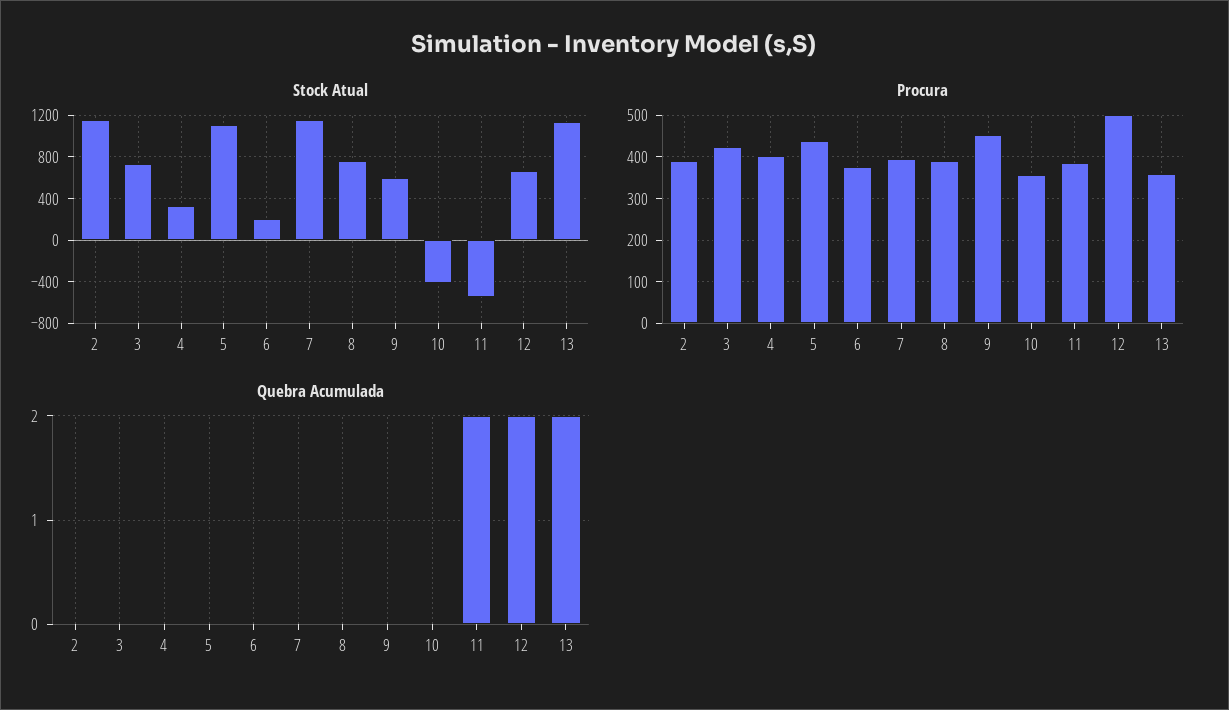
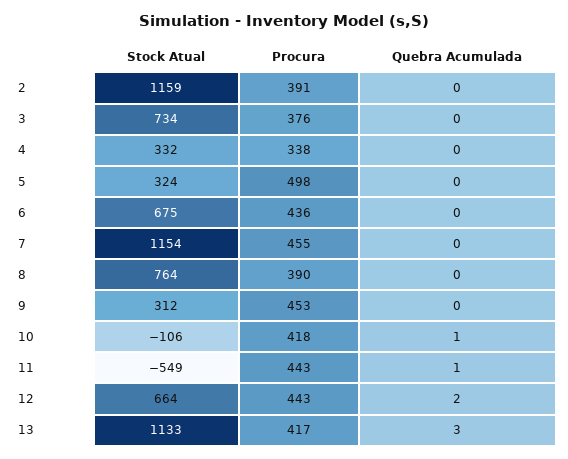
  {
    "Stock Atual": {
      "2": 1159,
      "3": 734,
      "4": 332,
-     "5": 1100,
+     "5": 324,
-     "6": 200,
+     "6": 675,
      "7": 1154,
      "8": 764,
-     "9": 600,
+     "9": 312,
-     "10": -400,
+     "10": -106,
      "11": -549,
      "12": 664,
      "13": 1133
    },
    "Procura": {
      "2": 391,
-     "3": 420,
+     "3": 376,
-     "4": 400,
+     "4": 338,
-     "5": 440,
+     "5": 498,
-     "6": 380,
+     "6": 436,
-     "7": 400,
+     "7": 455,
      "8": 390,
      "9": 453,
-     "10": 360,
+     "10": 418,
-     "11": 380,
+     "11": 443,
-     "12": 500,
+     "12": 443,
-     "13": 360
+     "13": 417
    },
    "Quebra Acumulada": {
      "2": 0,
      "3": 0,
      "4": 0,
      "5": 0,
      "6": 0,
      "7": 0,
      "8": 0,
      "9": 0,
-     "10": 0,
+     "10": 1,
-     "11": 2,
+     "11": 1,
      "12": 2,
-     "13": 2
+     "13": 3
    }
  }

